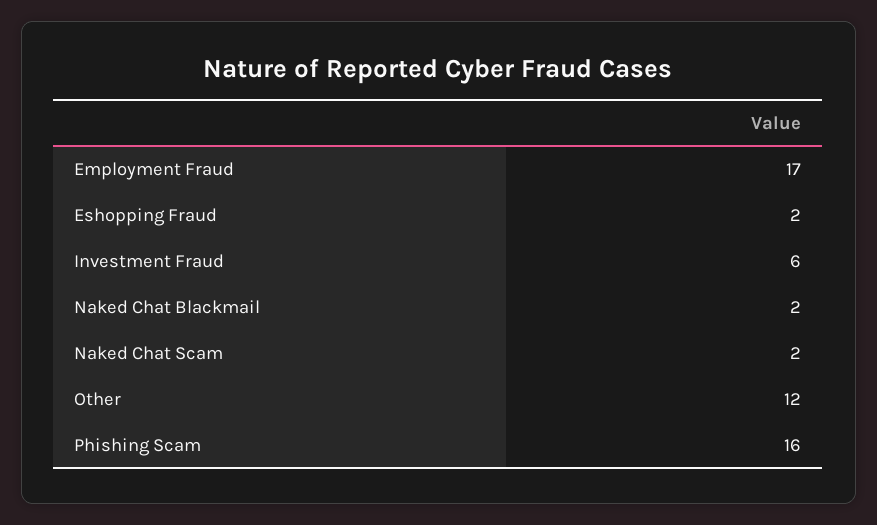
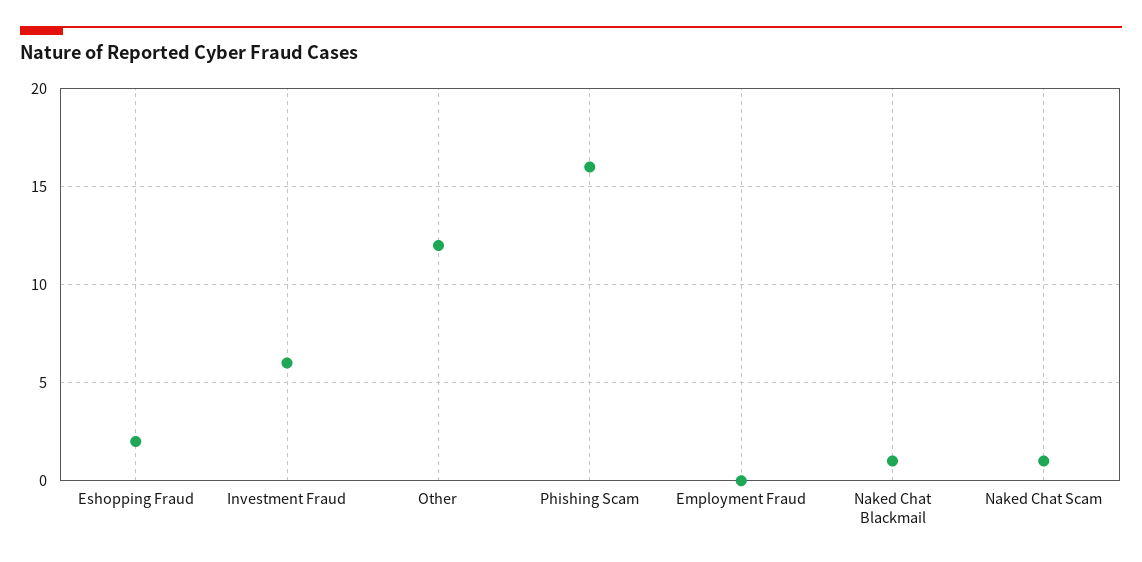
  {
-   "Employment Fraud": 17,
+   "Employment Fraud": 0,
    "Eshopping Fraud": 2,
    "Investment Fraud": 6,
-   "Naked Chat Blackmail": 2,
+   "Naked Chat Blackmail": 1,
-   "Naked Chat Scam": 2,
+   "Naked Chat Scam": 1,
    "Other": 12,
    "Phishing Scam": 16
  }

